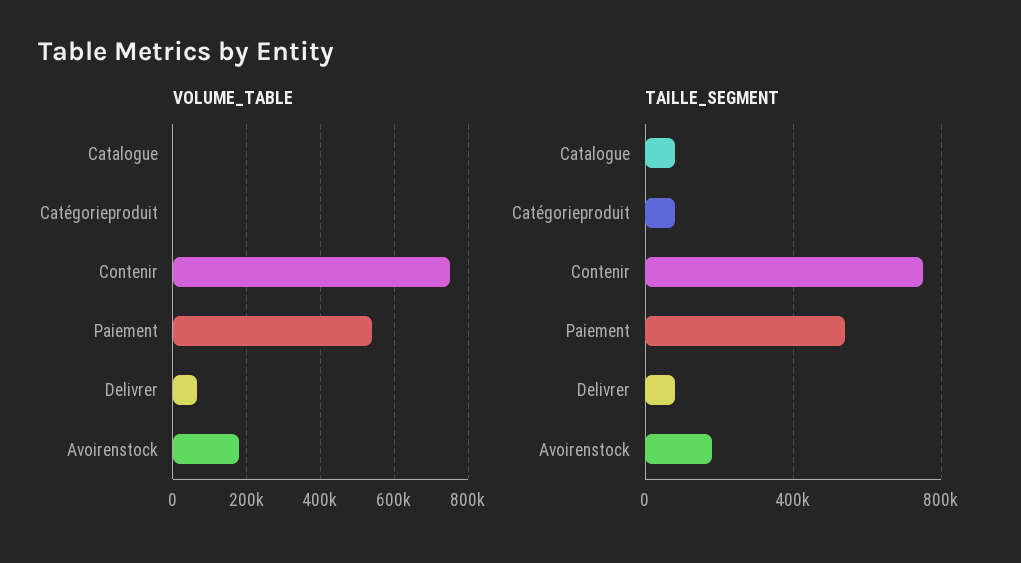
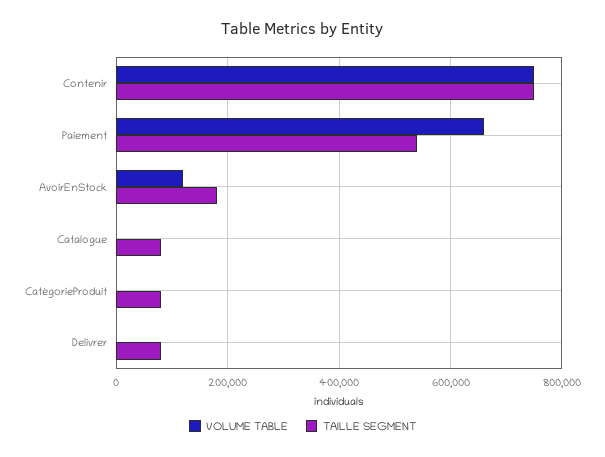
  {
    "VOLUME_TABLE": {
      "Catalogue": 0,
      "Catégorieproduit": 0,
      "Contenir": 760000,
-     "Paiement": 540000,
+     "Paiement": 660000,
-     "Delivrer": 60000,
+     "Delivrer": 0,
-     "Avoirenstock": 180000
+     "Avoirenstock": 120000
    },
    "TAILLE_SEGMENT": {
      "Catalogue": 80000,
      "Catégorieproduit": 80000,
      "Contenir": 760000,
      "Paiement": 540000,
      "Delivrer": 80000,
      "Avoirenstock": 180000
    }
  }

